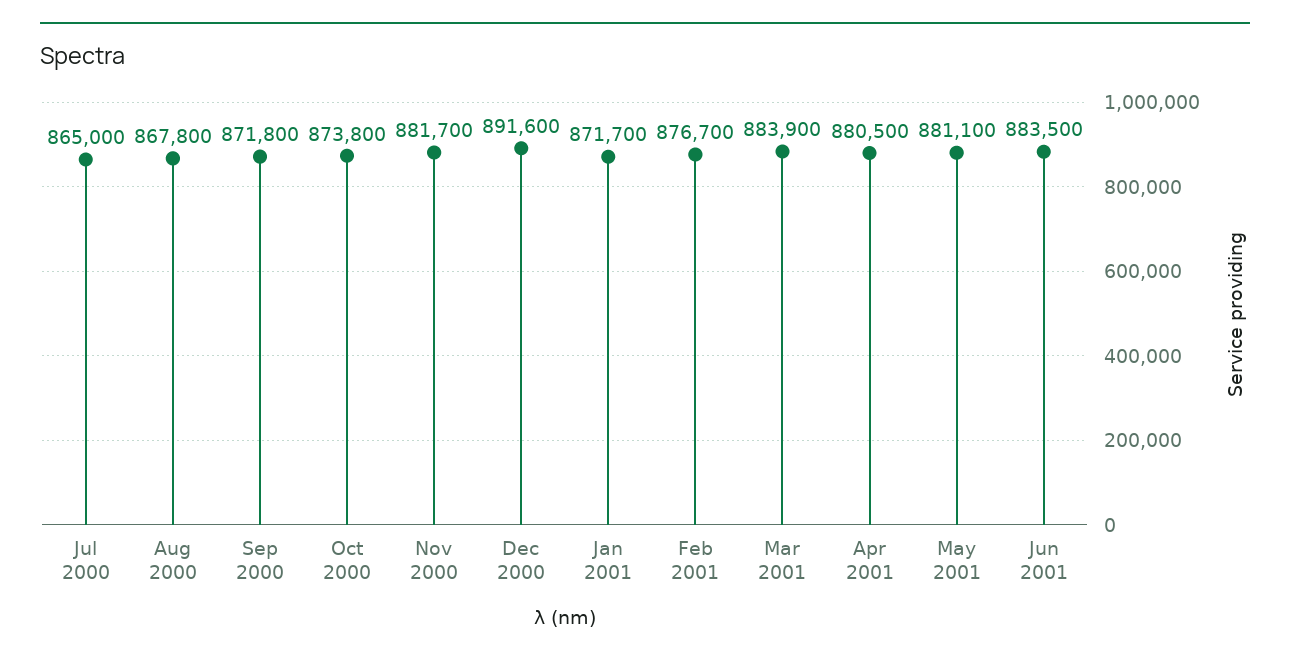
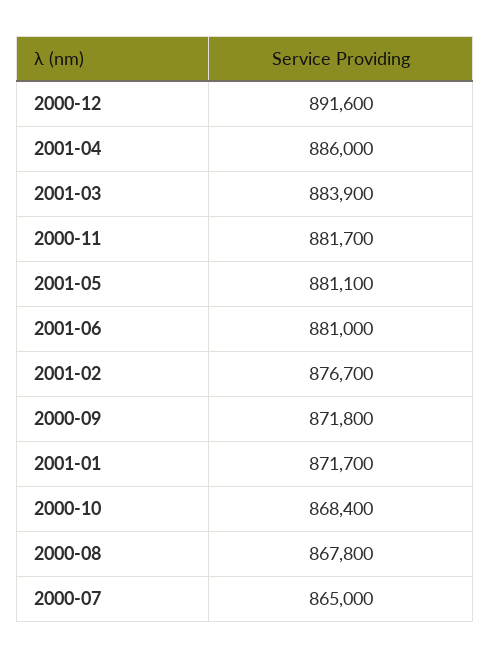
  {
    "Jul 2000": 865000,
    "Aug 2000": 867800,
    "Sep 2000": 871800,
-   "Oct 2000": 873800,
+   "Oct 2000": 868400,
    "Nov 2000": 881700,
    "Dec 2000": 891600,
    "Jan 2001": 871700,
    "Feb 2001": 876700,
    "Mar 2001": 883900,
-   "Apr 2001": 880500,
+   "Apr 2001": 886000,
    "May 2001": 881100,
-   "Jun 2001": 883500
+   "Jun 2001": 881000
  }

